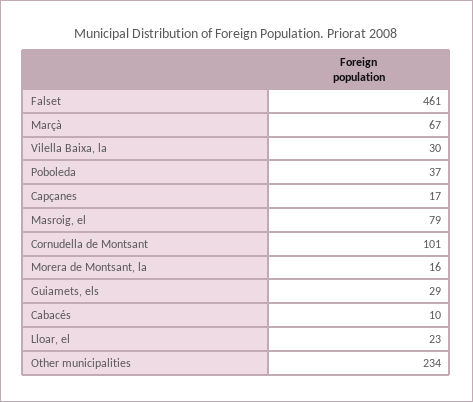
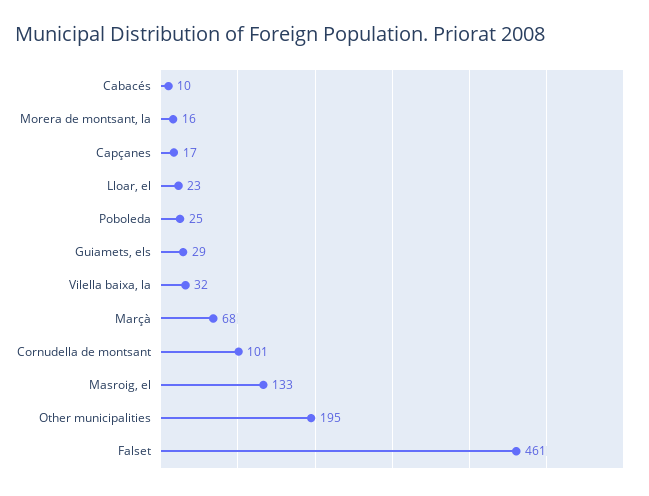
  {
    "Falset": 461,
-   "Marçà": 67,
+   "Marçà": 68,
-   "Vilella Baixa, la": 30,
+   "Vilella Baixa, la": 32,
-   "Poboleda": 37,
+   "Poboleda": 25,
    "Capçanes": 17,
-   "Masroig, el": 79,
+   "Masroig, el": 133,
    "Cornudella de Montsant": 101,
    "Morera de Montsant, la": 16,
    "Guiamets, els": 29,
    "Cabacés": 10,
    "Lloar, el": 23,
-   "Other municipalities": 234
+   "Other municipalities": 195
  }

